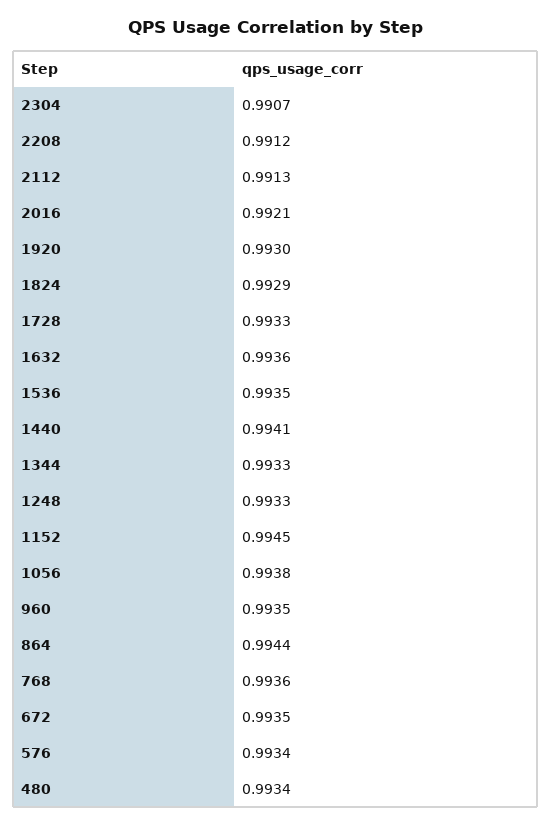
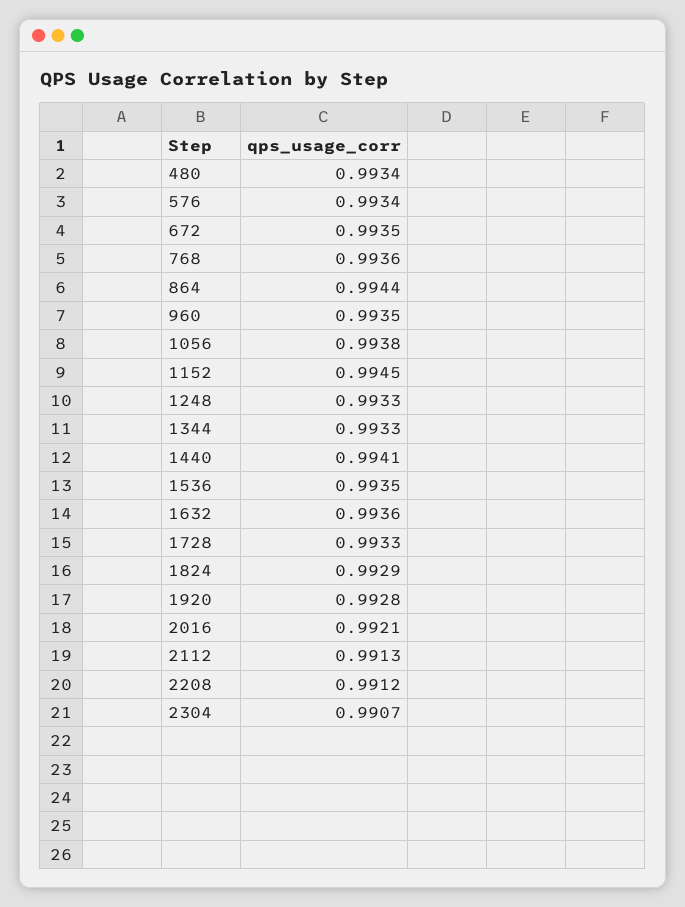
  {
    "2304": 0.9907,
    "2208": 0.9912,
    "2112": 0.9913,
    "2016": 0.9921,
-   "1920": 0.993,
+   "1920": 0.9928,
    "1824": 0.9929,
    "1728": 0.9933,
    "1632": 0.9936,
    "1536": 0.9935,
    "1440": 0.9941,
    "1344": 0.9933,
    "1248": 0.9933,
    "1152": 0.9945,
    "1056": 0.9938,
    "960": 0.9935,
    "864": 0.9944,
    "768": 0.9936,
    "672": 0.9935,
    "576": 0.9934,
    "480": 0.9934
  }

